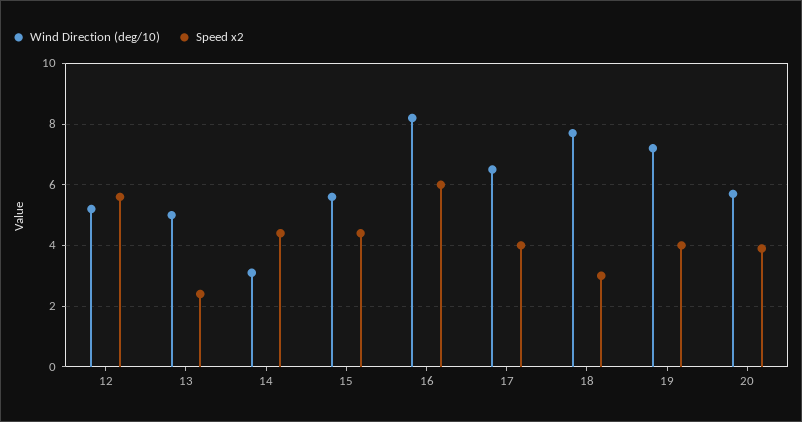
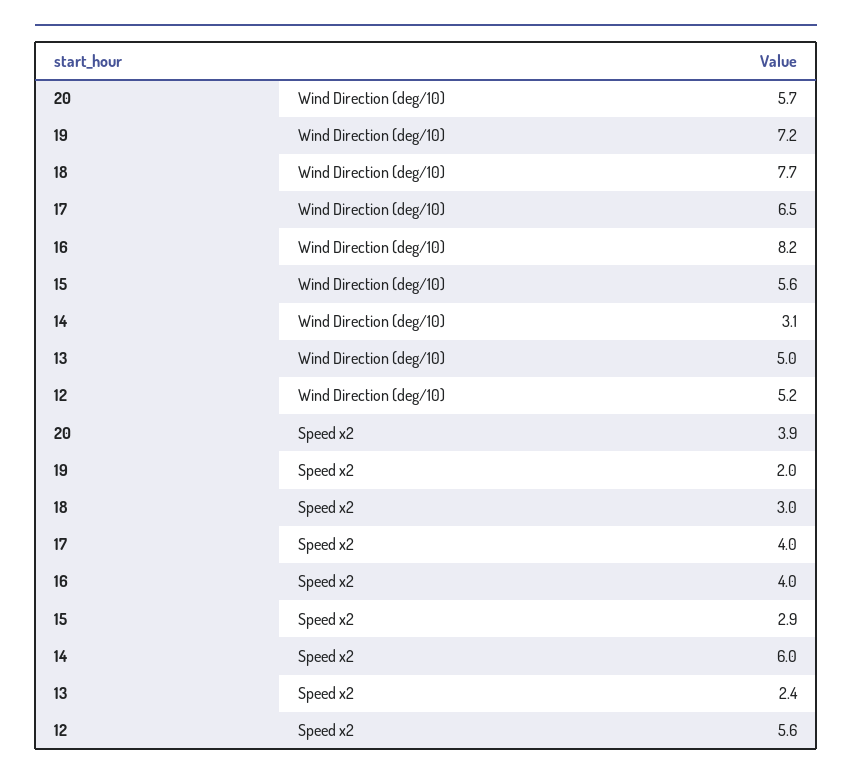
  {
    "Wind Direction (deg/10)": {
      "12": 5.2,
      "13": 5,
      "14": 3.1,
      "15": 5.6,
      "16": 8.2,
      "17": 6.5,
      "18": 7.7,
      "19": 7.2,
      "20": 5.7
    },
    "Speed x2": {
      "12": 5.6,
      "13": 2.4,
-     "14": 4.5,
+     "14": 6,
-     "15": 4.5,
+     "15": 2.9,
-     "16": 6,
+     "16": 4,
      "17": 4,
      "18": 3,
-     "19": 4,
+     "19": 2,
      "20": 3.9
    }
  }

